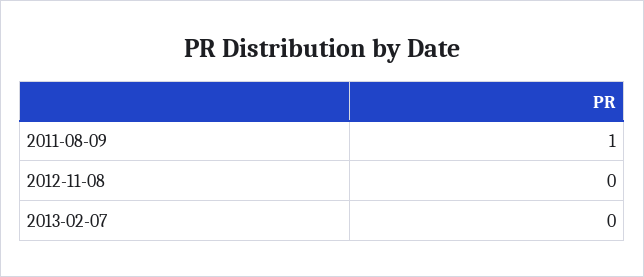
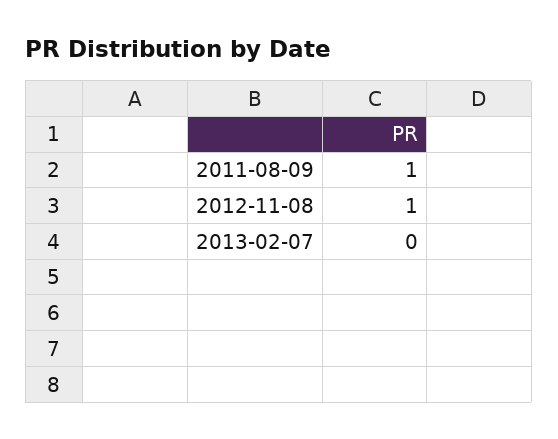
  {
    "2011-08-09": 1,
-   "2012-11-08": 0,
+   "2012-11-08": 1,
    "2013-02-07": 0
  }

